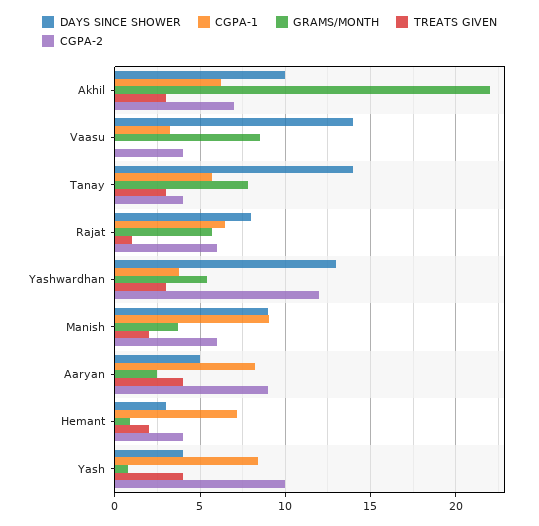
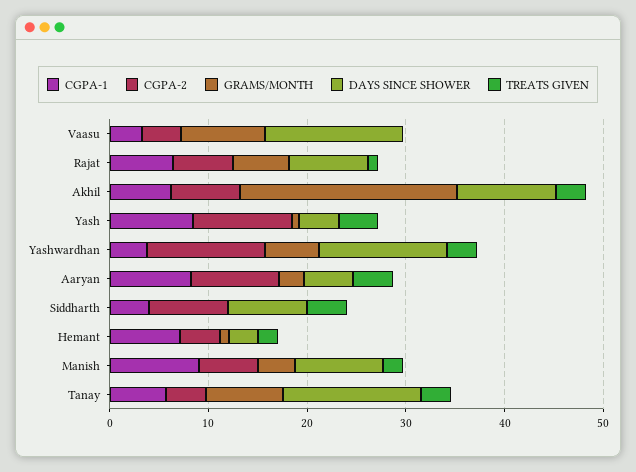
  {
    "DAYS SINCE SHOWER": {
      "Akhil": 10,
      "Vaasu": 14,
      "Tanay": 14,
      "Rajat": 8,
      "Yashwardhan": 13,
      "Manish": 9,
      "Aaryan": 5,
      "Hemant": 3,
-     "Yash": 4
+     "Yash": 4,
+     "Siddharth": 8
    },
    "CGPA-1": {
      "Akhil": 6,
      "Vaasu": 3,
      "Tanay": 5.5,
      "Rajat": 6.5,
      "Yashwardhan": 4,
      "Manish": 9,
      "Aaryan": 8,
      "Hemant": 7,
-     "Yash": 8.5
+     "Yash": 8.5,
+     "Siddharth": 4
    },
    "GRAMS/MONTH": {
      "Akhil": 22,
      "Vaasu": 8.5,
      "Tanay": 8,
      "Rajat": 5.5,
      "Yashwardhan": 5.5,
      "Manish": 3.5,
      "Aaryan": 2.5,
      "Hemant": 1,
-     "Yash": 1
+     "Yash": 1,
+     "Siddharth": 0
    },
    "TREATS GIVEN": {
      "Akhil": 3,
      "Vaasu": 0,
      "Tanay": 3,
      "Rajat": 1,
      "Yashwardhan": 3,
      "Manish": 2,
      "Aaryan": 4,
      "Hemant": 2,
-     "Yash": 4
+     "Yash": 4,
+     "Siddharth": 4
    },
    "CGPA-2": {
      "Akhil": 7,
      "Vaasu": 4,
      "Tanay": 4,
      "Rajat": 6,
      "Yashwardhan": 12,
      "Manish": 6,
      "Aaryan": 9,
      "Hemant": 4,
-     "Yash": 10
+     "Yash": 10,
+     "Siddharth": 8
    }
  }

